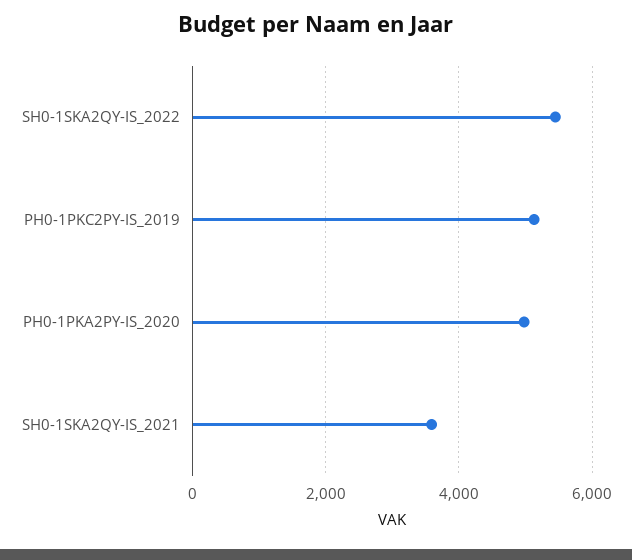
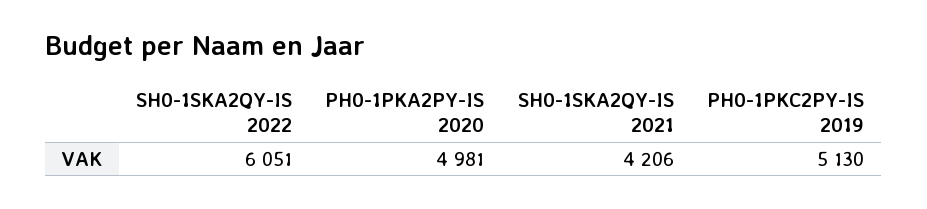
  {
-   "SH0-1SKA2QY-IS_2022": 5400,
+   "SH0-1SKA2QY-IS_2022": 6051,
    "PH0-1PKC2PY-IS_2019": 5130,
    "PH0-1PKA2PY-IS_2020": 4981,
-   "SH0-1SKA2QY-IS_2021": 3600
+   "SH0-1SKA2QY-IS_2021": 4206
  }

